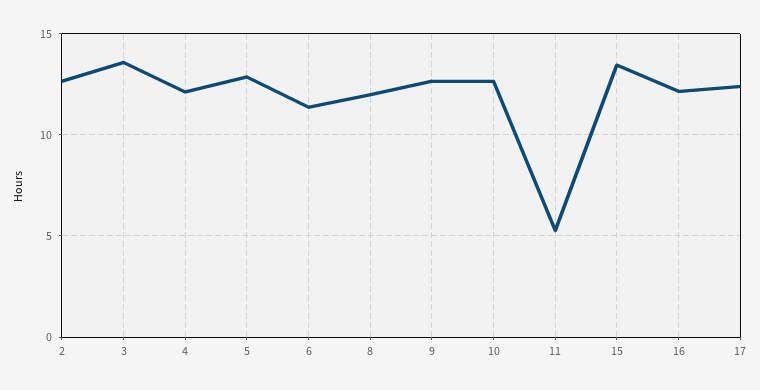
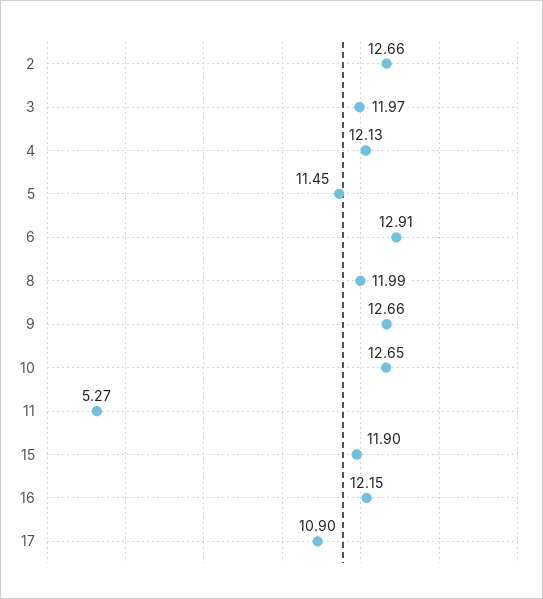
  {
    "2": 12.66,
-   "3": 13.5,
+   "3": 11.97,
    "4": 12.13,
-   "5": 13,
+   "5": 11.45,
-   "6": 11.5,
+   "6": 12.91,
    "8": 11.99,
    "9": 12.66,
    "10": 12.65,
    "11": 5.27,
-   "15": 13.5,
+   "15": 11.9,
    "16": 12.15,
-   "17": 12.5
+   "17": 10.9
  }

